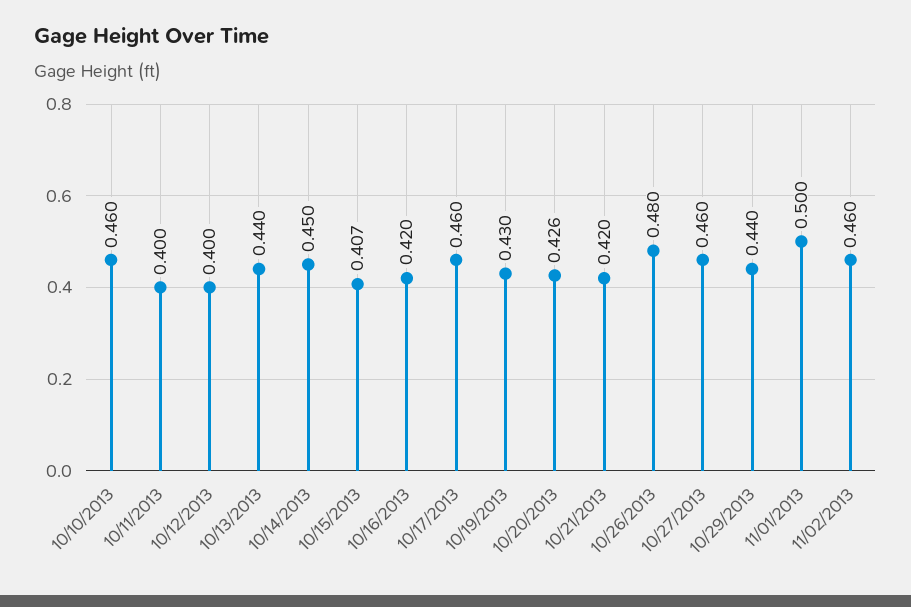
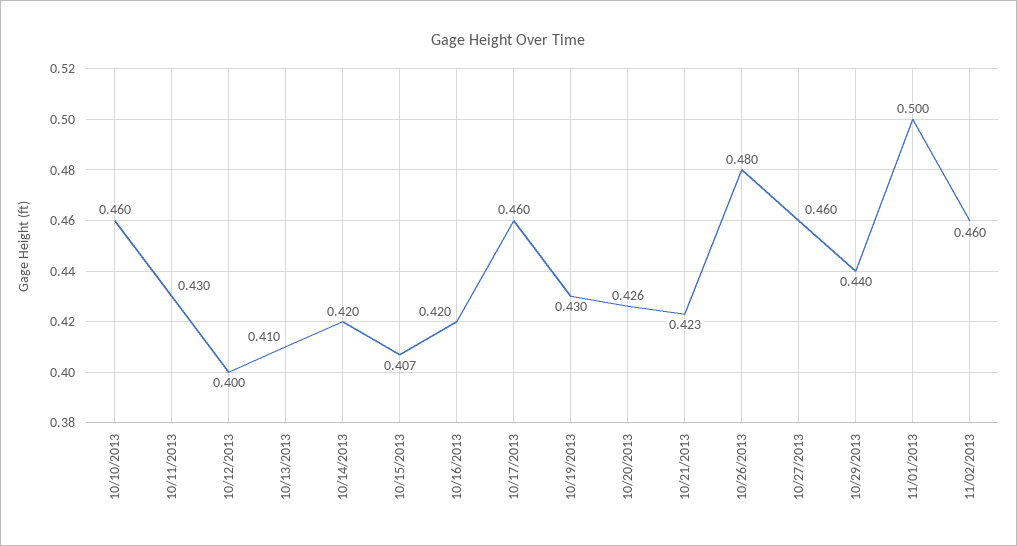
  {
    "10/10/2013": 0.46,
-   "10/11/2013": 0.4,
+   "10/11/2013": 0.43,
    "10/12/2013": 0.4,
-   "10/13/2013": 0.44,
+   "10/13/2013": 0.41,
-   "10/14/2013": 0.45,
+   "10/14/2013": 0.42,
    "10/15/2013": 0.407,
    "10/16/2013": 0.42,
    "10/17/2013": 0.46,
    "10/19/2013": 0.43,
    "10/20/2013": 0.426,
-   "10/21/2013": 0.42,
+   "10/21/2013": 0.423,
    "10/26/2013": 0.48,
    "10/27/2013": 0.46,
    "10/29/2013": 0.44,
    "11/01/2013": 0.5,
    "11/02/2013": 0.46
  }

